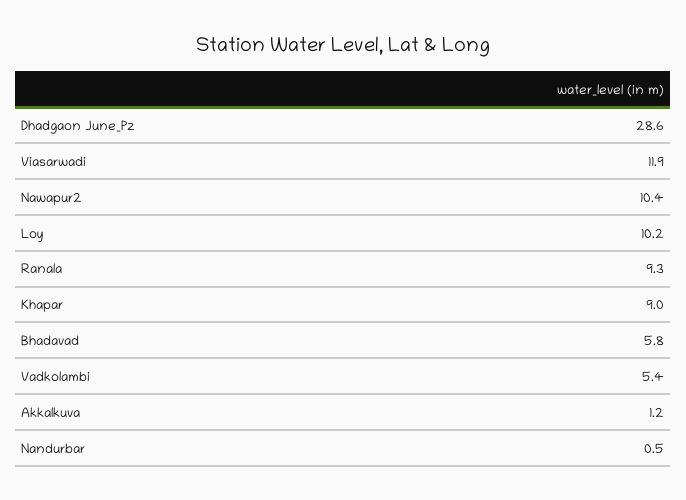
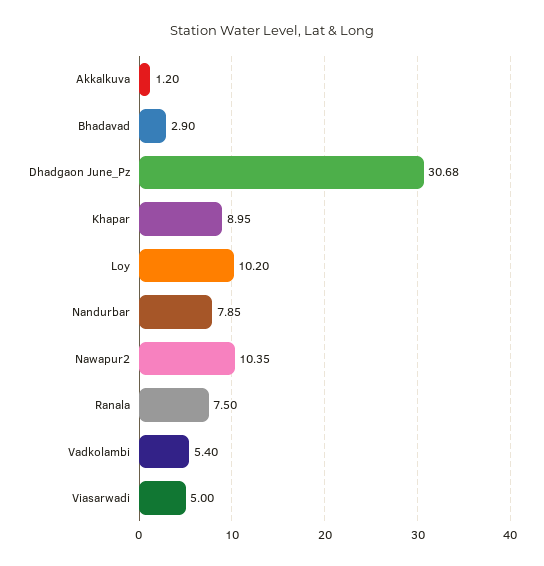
  {
-   "Dhadgaon June_Pz": 28.6,
+   "Dhadgaon June_Pz": 30.68,
-   "Viasarwadi": 11.9,
+   "Viasarwadi": 5,
    "Nawapur2": 10.35,
    "Loy": 10.2,
-   "Ranala": 9.3,
+   "Ranala": 7.5,
    "Khapar": 8.95,
-   "Bhadavad": 5.8,
+   "Bhadavad": 2.9,
    "Vadkolambi": 5.4,
    "Akkalkuva": 1.2,
-   "Nandurbar": 0.5
+   "Nandurbar": 7.85
  }

